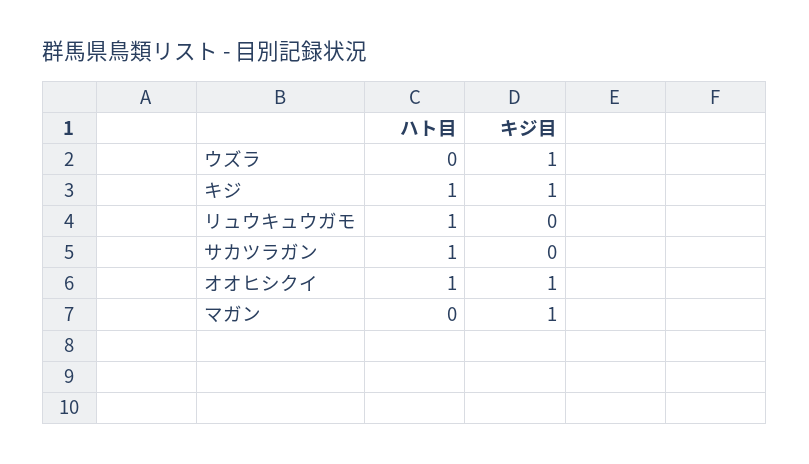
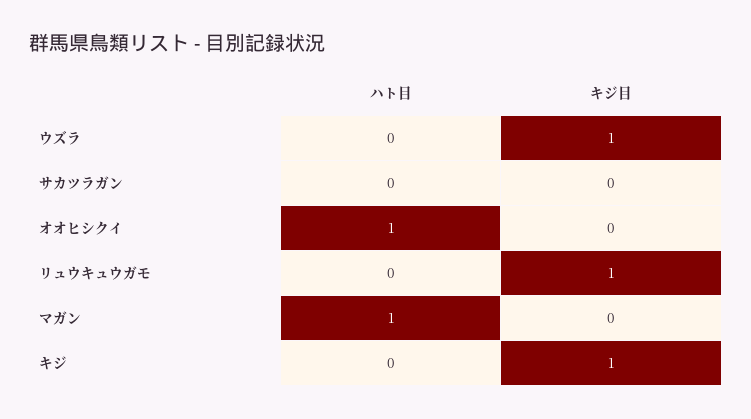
  {
    "ハト目": {
      "ウズラ": 0,
-     "キジ": 1,
+     "キジ": 0,
-     "リュウキュウガモ": 1,
+     "リュウキュウガモ": 0,
-     "サカツラガン": 1,
+     "サカツラガン": 0,
      "オオヒシクイ": 1,
-     "マガン": 0
+     "マガン": 1
    },
    "キジ目": {
      "ウズラ": 1,
      "キジ": 1,
-     "リュウキュウガモ": 0,
+     "リュウキュウガモ": 1,
      "サカツラガン": 0,
-     "オオヒシクイ": 1,
+     "オオヒシクイ": 0,
-     "マガン": 1
+     "マガン": 0
    }
  }

